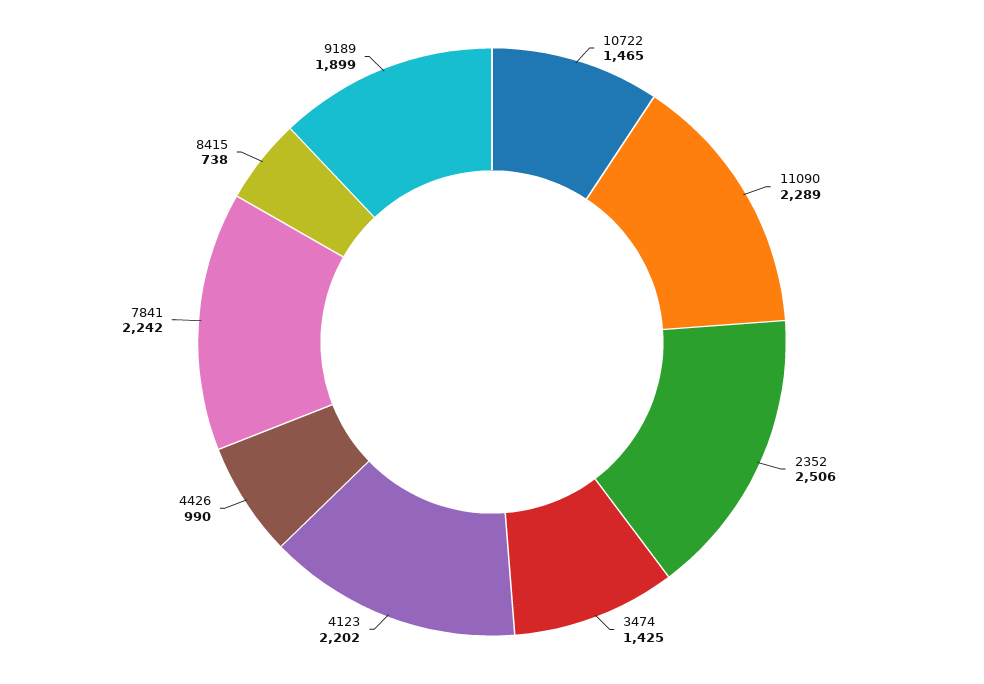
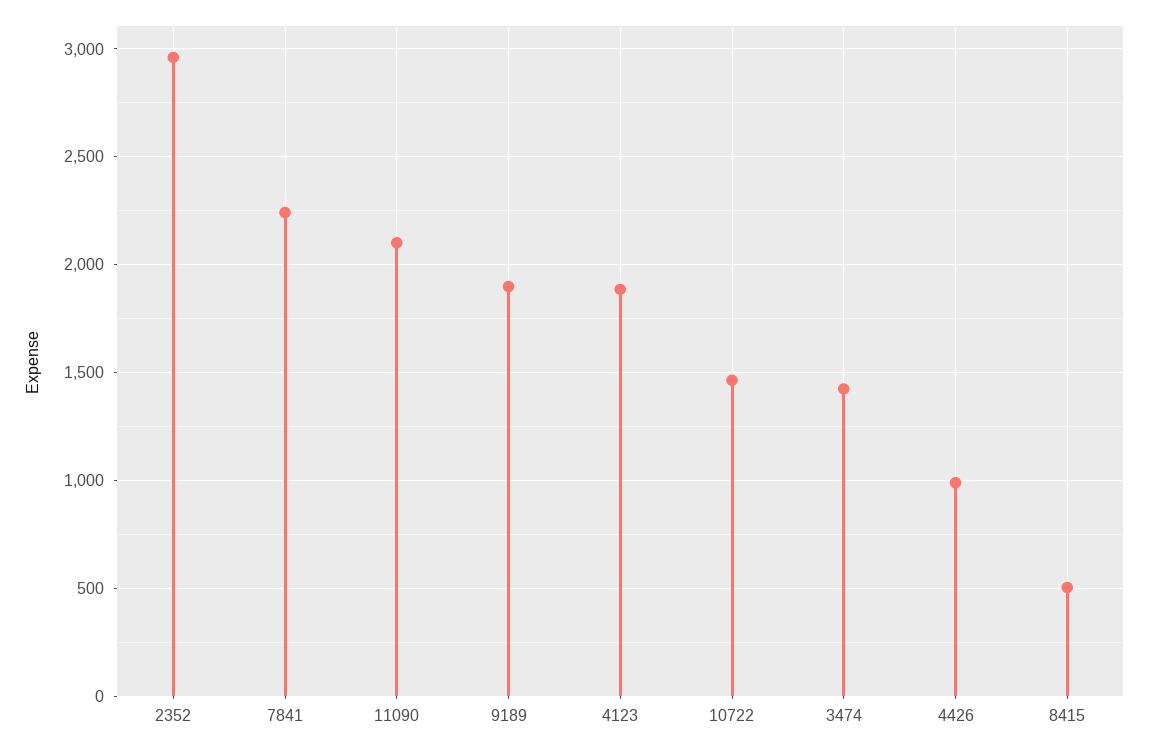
  {
    "10722": 1465,
-   "11090": 2289,
+   "11090": 2100,
-   "2352": 2506,
+   "2352": 2950,
    "3474": 1425,
-   "4123": 2202,
+   "4123": 1900,
    "4426": 990,
    "7841": 2242,
-   "8415": 738,
+   "8415": 500,
    "9189": 1899
  }

